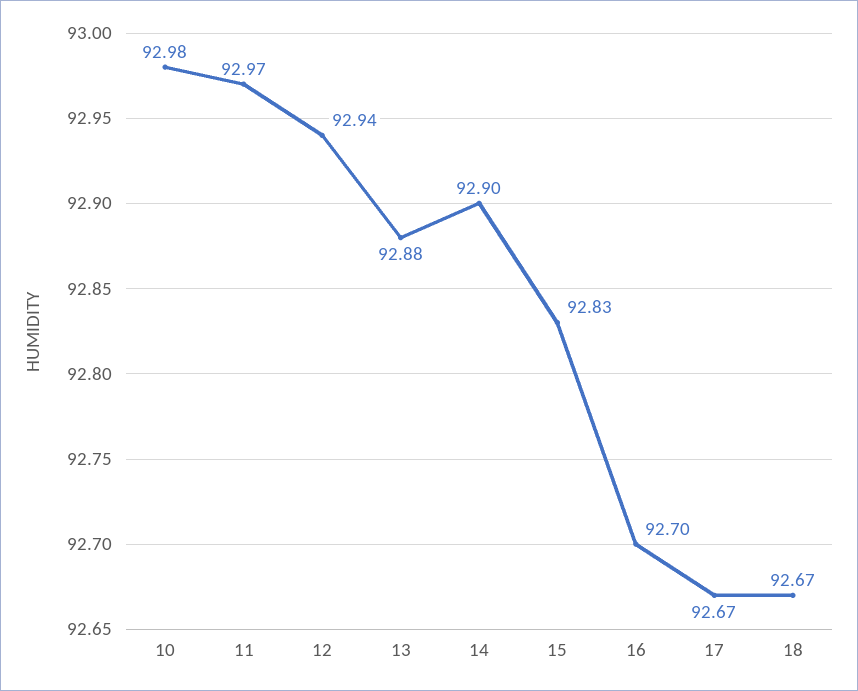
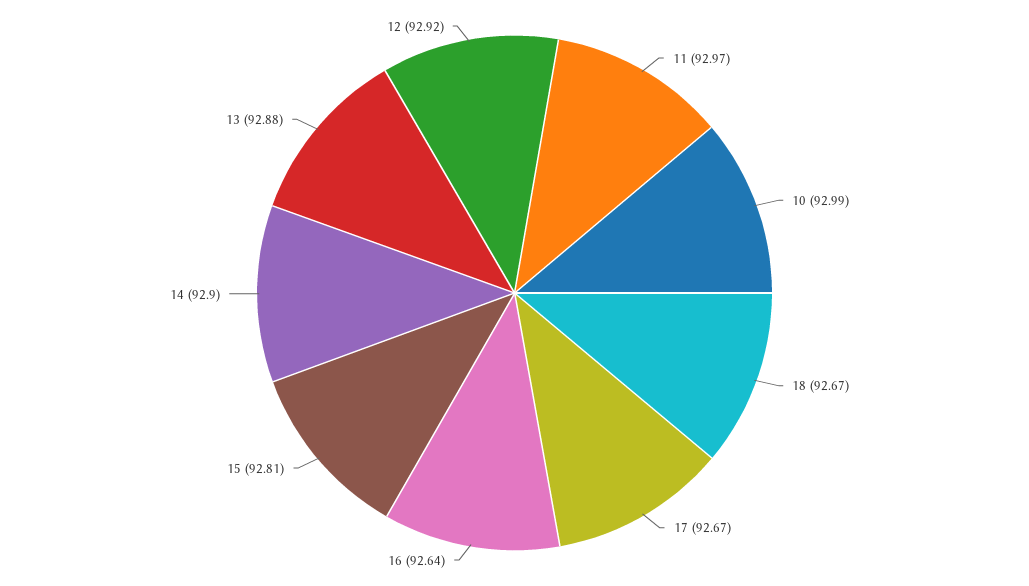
  {
-   "10": 92.98,
+   "10": 92.99,
    "11": 92.97,
-   "12": 92.94,
+   "12": 92.92,
    "13": 92.88,
    "14": 92.9,
-   "15": 92.83,
+   "15": 92.81,
-   "16": 92.7,
+   "16": 92.64,
    "17": 92.67,
    "18": 92.67
  }

